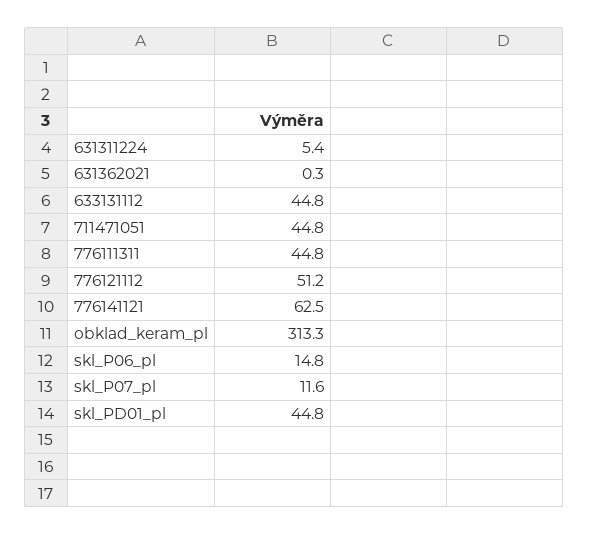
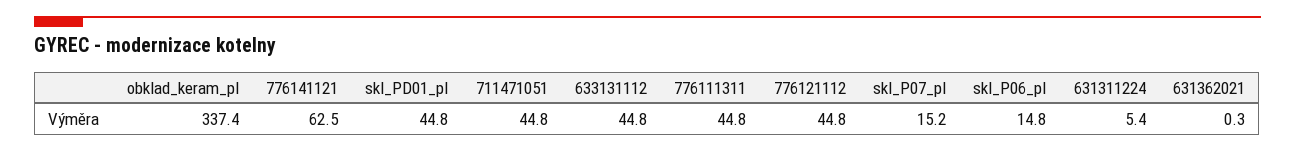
  {
    "631311224": 5.4,
    "631362021": 0.3,
    "633131112": 44.8,
    "711471051": 44.8,
    "776111311": 44.8,
-   "776121112": 51.2,
+   "776121112": 44.8,
    "776141121": 62.5,
-   "obklad_keram_pl": 313.3,
+   "obklad_keram_pl": 337.4,
    "skl_P06_pl": 14.8,
-   "skl_P07_pl": 11.6,
+   "skl_P07_pl": 15.2,
    "skl_PD01_pl": 44.8
  }

